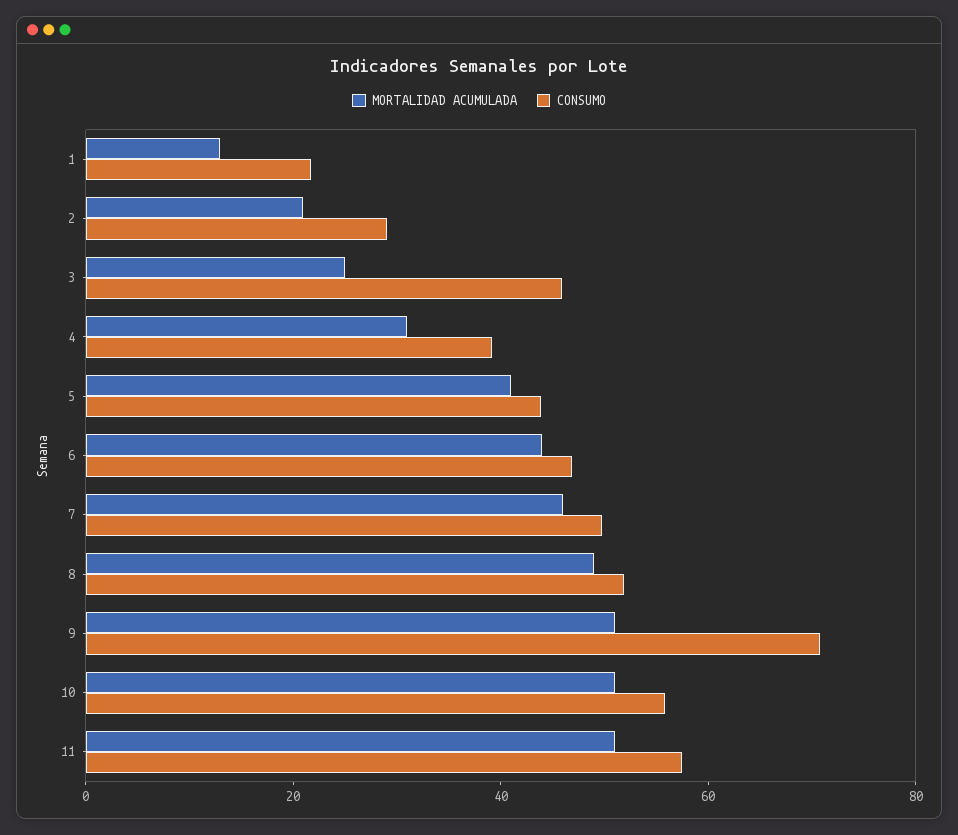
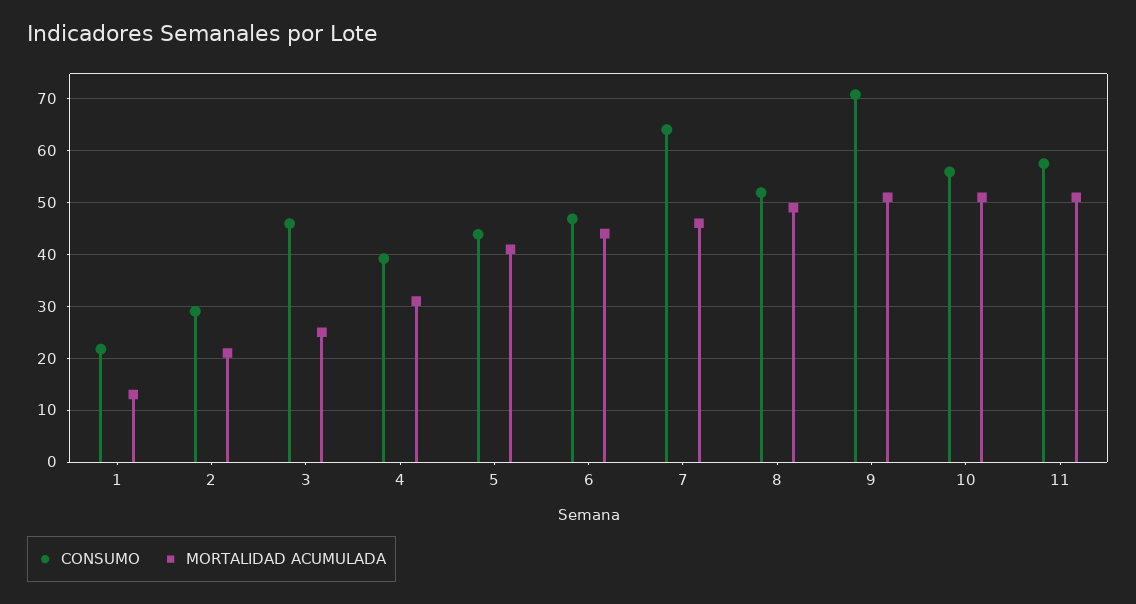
  {
    "MORTALIDAD ACUMULADA": {
      "1": 14,
      "2": 22,
      "3": 26,
      "4": 32,
      "5": 42,
      "6": 44,
      "7": 46,
      "8": 50,
      "9": 52,
      "10": 52,
      "11": 52
    },
    "CONSUMO": {
      "1": 22,
      "2": 30,
      "3": 46,
      "4": 40,
      "5": 44,
      "6": 46,
-     "7": 50,
+     "7": 64,
      "8": 52,
      "9": 70,
      "10": 56,
      "11": 58
    }
  }

